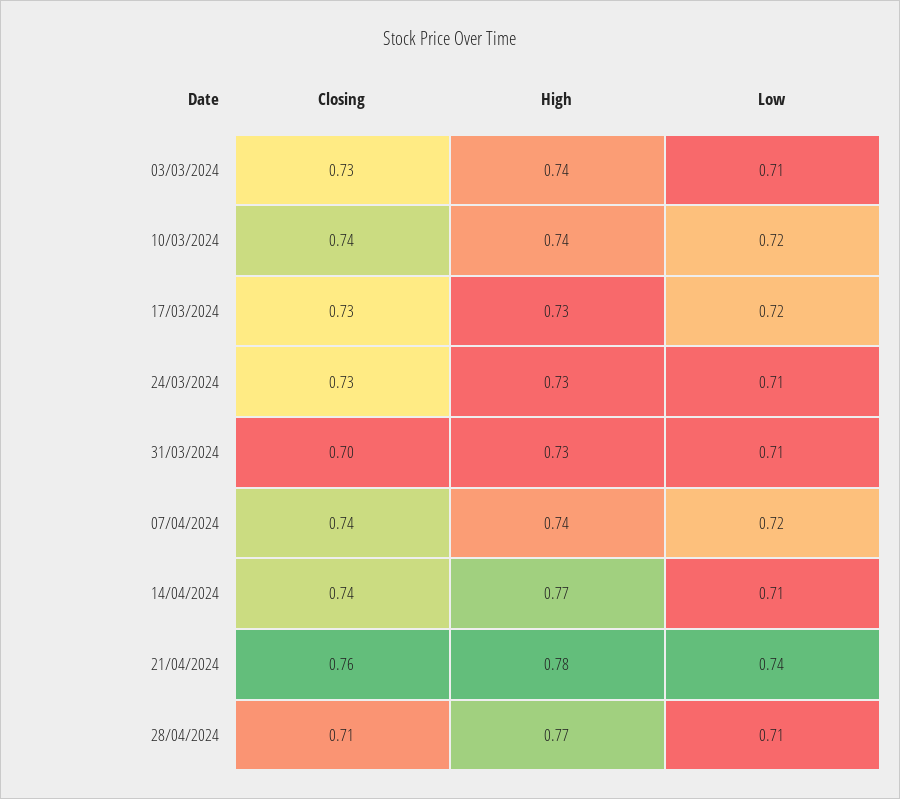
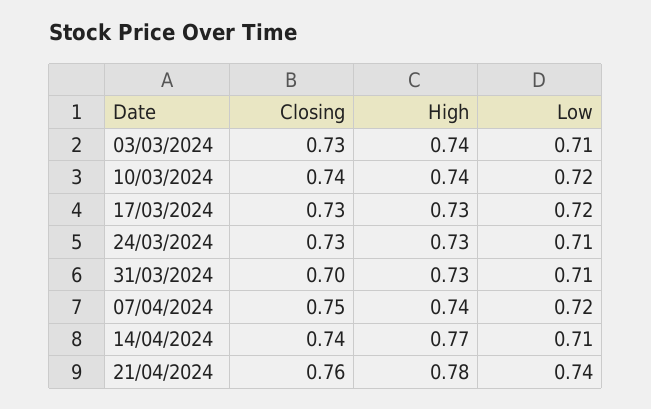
  {
    "Closing": {
      "03/03/2024": 0.73,
      "10/03/2024": 0.74,
      "17/03/2024": 0.73,
      "24/03/2024": 0.73,
      "31/03/2024": 0.7,
-     "07/04/2024": 0.74,
+     "07/04/2024": 0.75,
      "14/04/2024": 0.74,
-     "21/04/2024": 0.76,
+     "21/04/2024": 0.76
-     "28/04/2024": 0.71
    },
    "High": {
      "03/03/2024": 0.74,
      "10/03/2024": 0.74,
      "17/03/2024": 0.73,
      "24/03/2024": 0.73,
      "31/03/2024": 0.73,
      "07/04/2024": 0.74,
      "14/04/2024": 0.77,
-     "21/04/2024": 0.78,
+     "21/04/2024": 0.78
-     "28/04/2024": 0.77
    },
    "Low": {
      "03/03/2024": 0.71,
      "10/03/2024": 0.72,
      "17/03/2024": 0.72,
      "24/03/2024": 0.71,
      "31/03/2024": 0.71,
      "07/04/2024": 0.72,
      "14/04/2024": 0.71,
-     "21/04/2024": 0.74,
+     "21/04/2024": 0.74
-     "28/04/2024": 0.71
    }
  }

